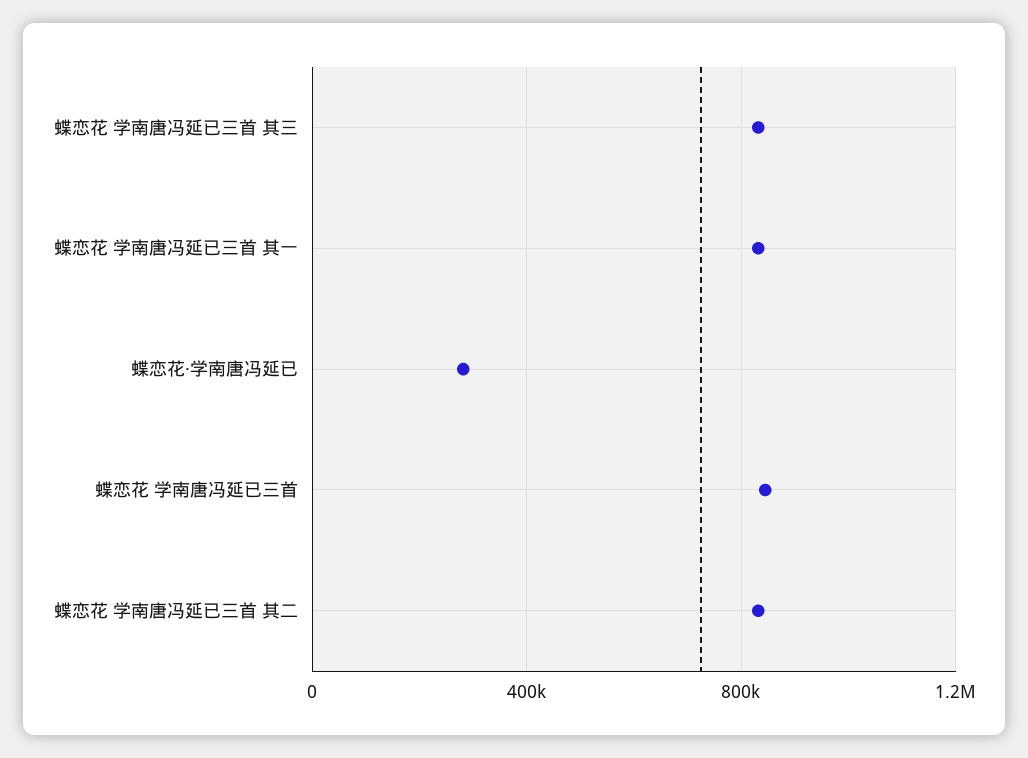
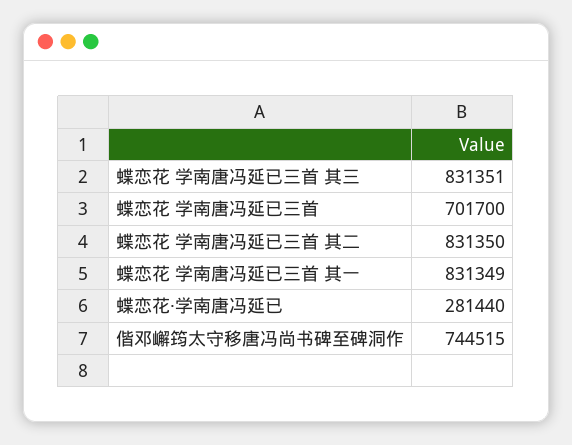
  {
    "蝶恋花 学南唐冯延已三首 其三": 831351,
    "蝶恋花 学南唐冯延已三首 其一": 831349,
    "蝶恋花·学南唐冯延已": 281440,
-   "蝶恋花 学南唐冯延已三首": 850000,
+   "蝶恋花 学南唐冯延已三首": 701700,
-   "蝶恋花 学南唐冯延已三首 其二": 831350
+   "蝶恋花 学南唐冯延已三首 其二": 831350,
+   "偕邓嶰筠太守移唐冯尚书碑至碑洞作": 744515
  }

